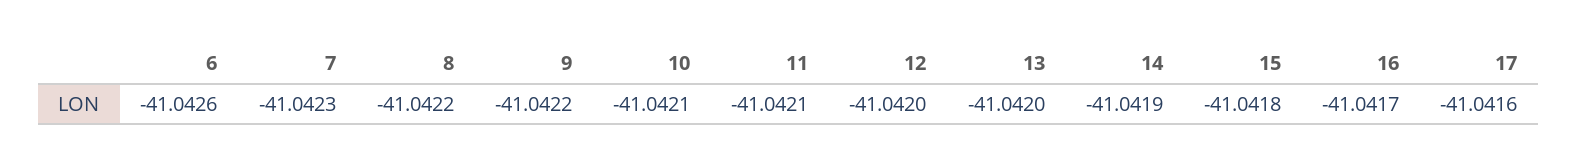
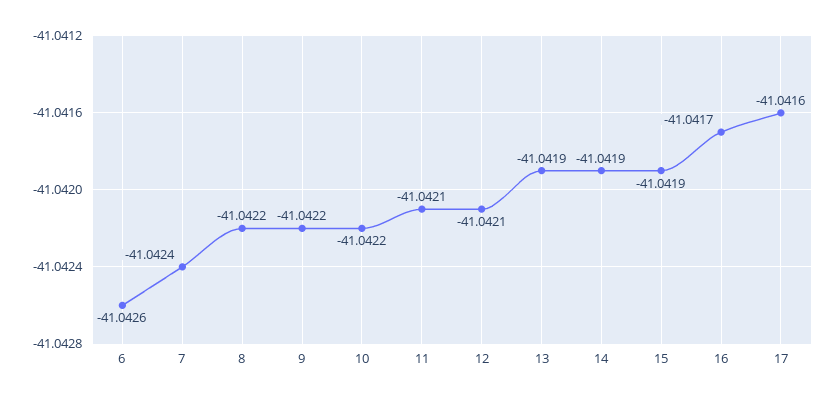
  {
    "6": -41.0426,
-   "7": -41.0423,
+   "7": -41.0424,
    "8": -41.0422,
    "9": -41.0422,
-   "10": -41.0421,
+   "10": -41.0422,
    "11": -41.0421,
-   "12": -41.042,
+   "12": -41.0421,
-   "13": -41.042,
+   "13": -41.0419,
    "14": -41.0419,
-   "15": -41.0418,
+   "15": -41.0419,
    "16": -41.0417,
    "17": -41.0416
  }

